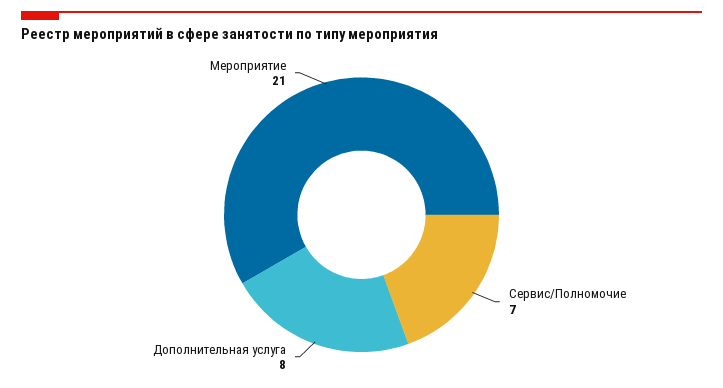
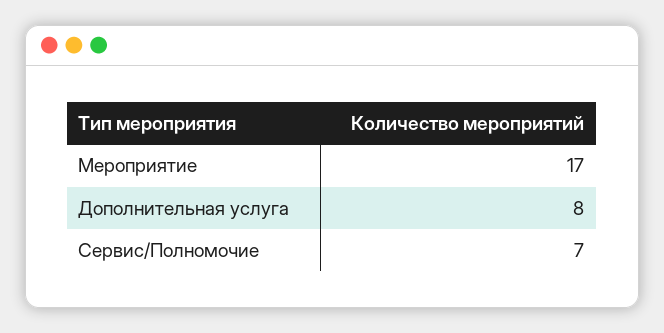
  {
    "Сервис/Полномочие": 7,
    "Дополнительная услуга": 8,
-   "Мероприятие": 21
+   "Мероприятие": 17
  }

